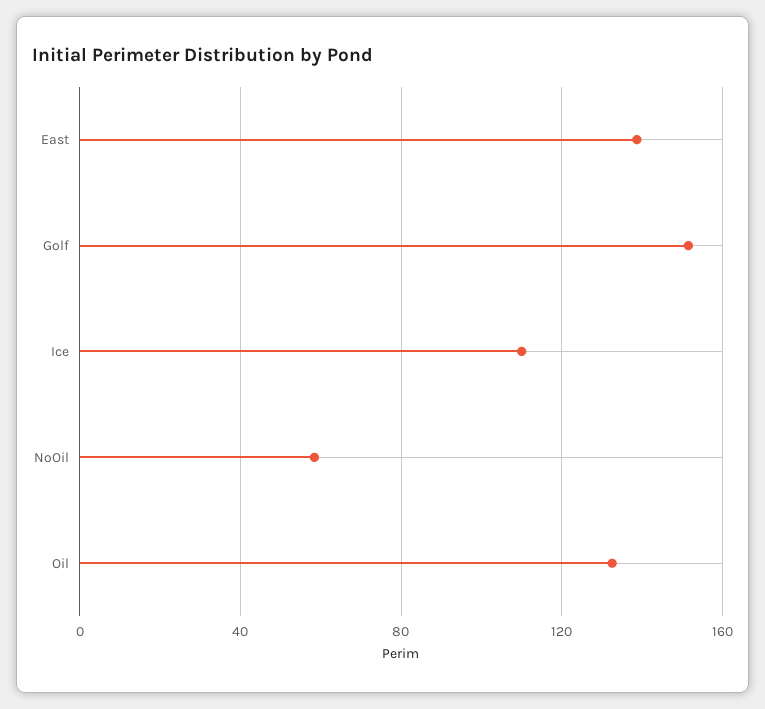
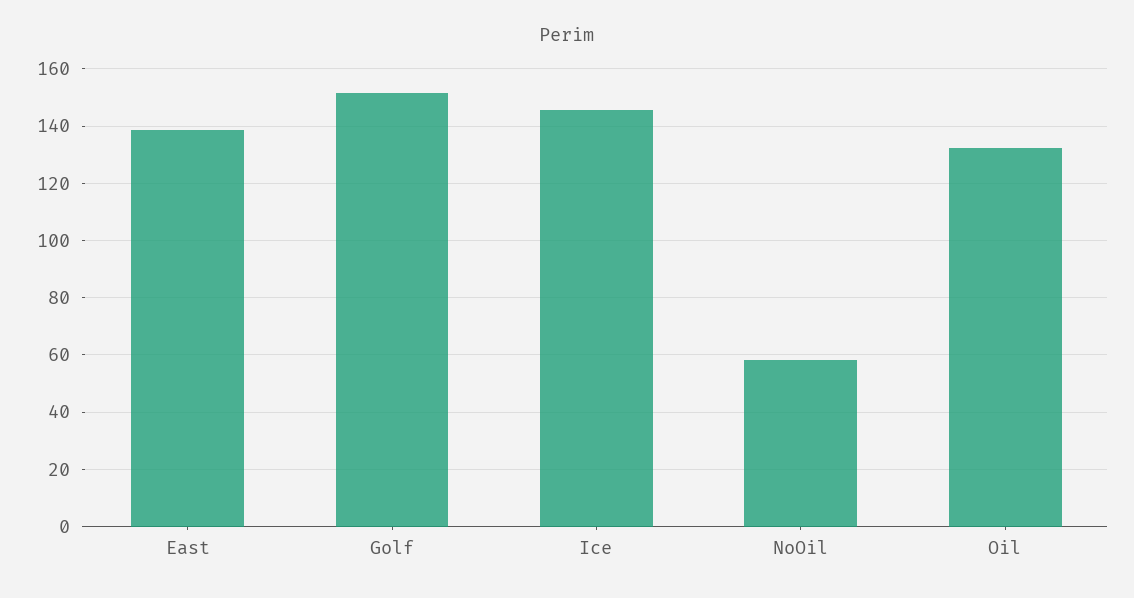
  {
    "East": 137.5,
    "Golf": 152.5,
-   "Ice": 110,
+   "Ice": 145,
    "NoOil": 57.5,
    "Oil": 132.5
  }

